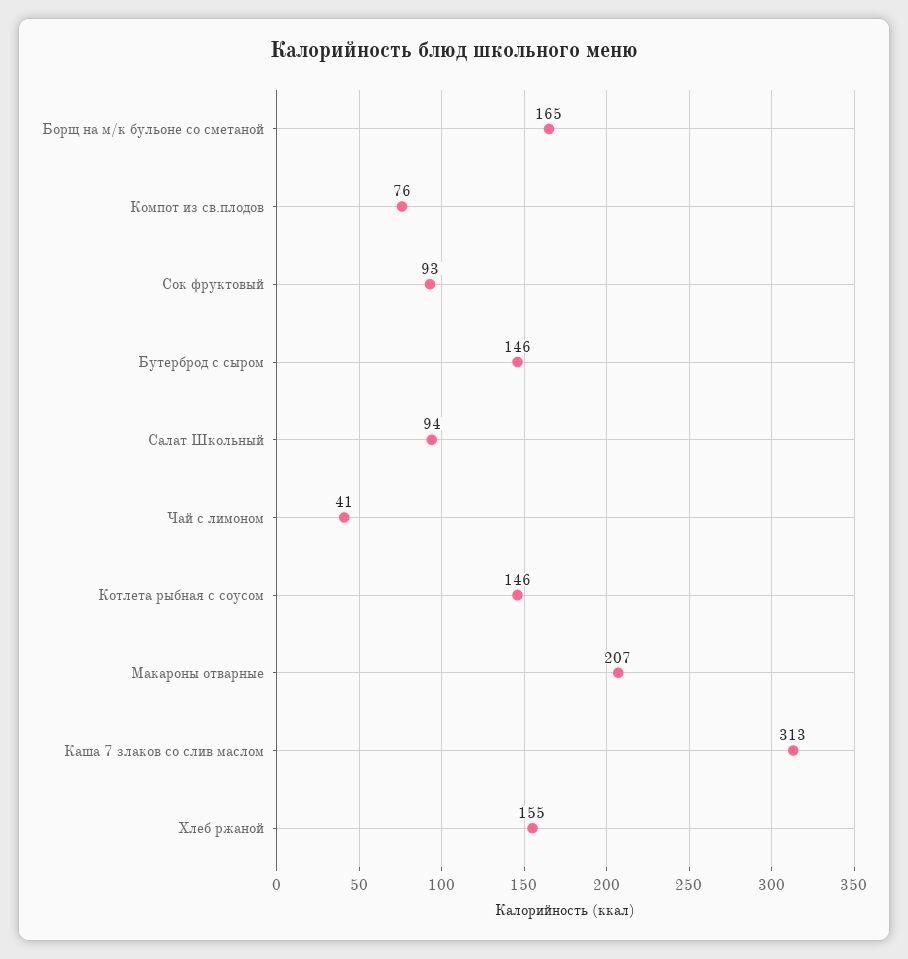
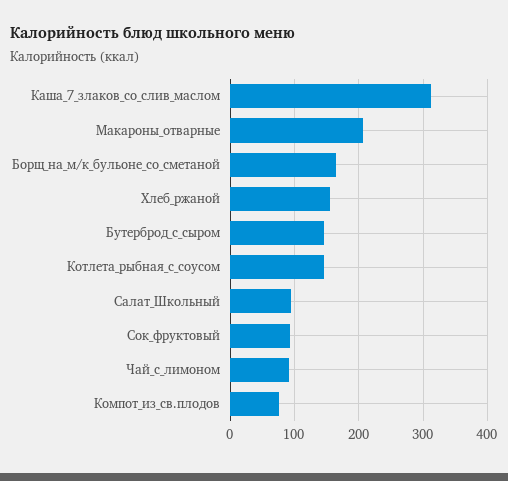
  {
    "Борщ на м/к бульоне со сметаной": 165,
    "Компот из св.плодов": 76,
    "Сок фруктовый": 93,
    "Бутерброд с сыром": 146,
    "Салат Школьный": 94,
-   "Чай с лимоном": 41,
+   "Чай с лимоном": 90,
    "Котлета рыбная с соусом": 146,
    "Макароны отварные": 207,
    "Каша 7 злаков со слив маслом": 313,
    "Хлеб ржаной": 155
  }

